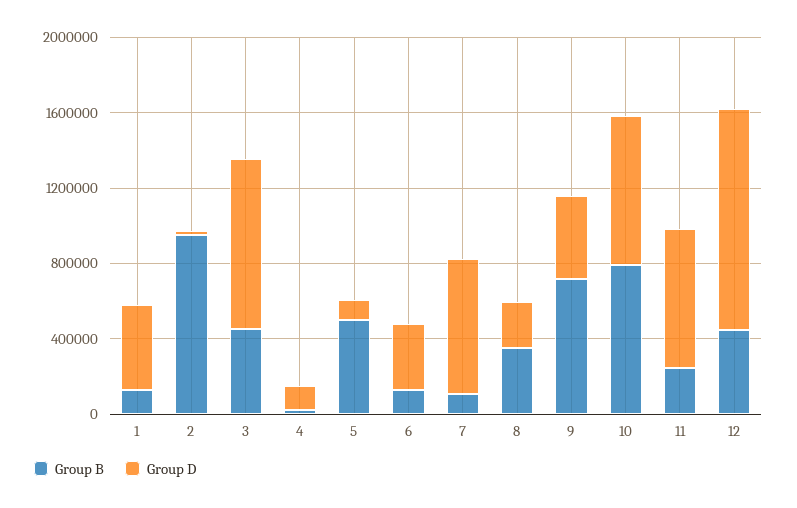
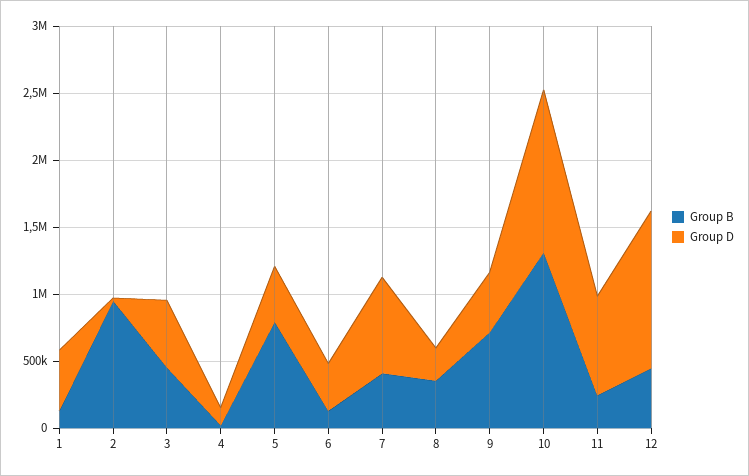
  {
    "Group B": {
      "1": 100000,
      "2": 900000,
      "3": 500000,
      "4": 0,
-     "5": 500000,
+     "5": 800000,
      "6": 100000,
-     "7": 100000,
+     "7": 400000,
      "8": 400000,
      "9": 700000,
-     "10": 800000,
+     "10": 1300000,
      "11": 200000,
      "12": 400000
    },
    "Group D": {
      "1": 500000,
      "2": 0,
-     "3": 900000,
+     "3": 500000,
      "4": 100000,
-     "5": 100000,
+     "5": 400000,
      "6": 400000,
      "7": 700000,
      "8": 200000,
      "9": 400000,
-     "10": 800000,
+     "10": 1200000,
      "11": 700000,
      "12": 1200000
    }
  }

